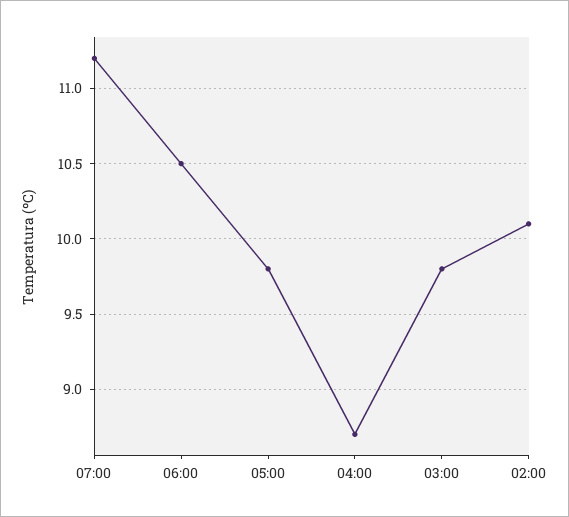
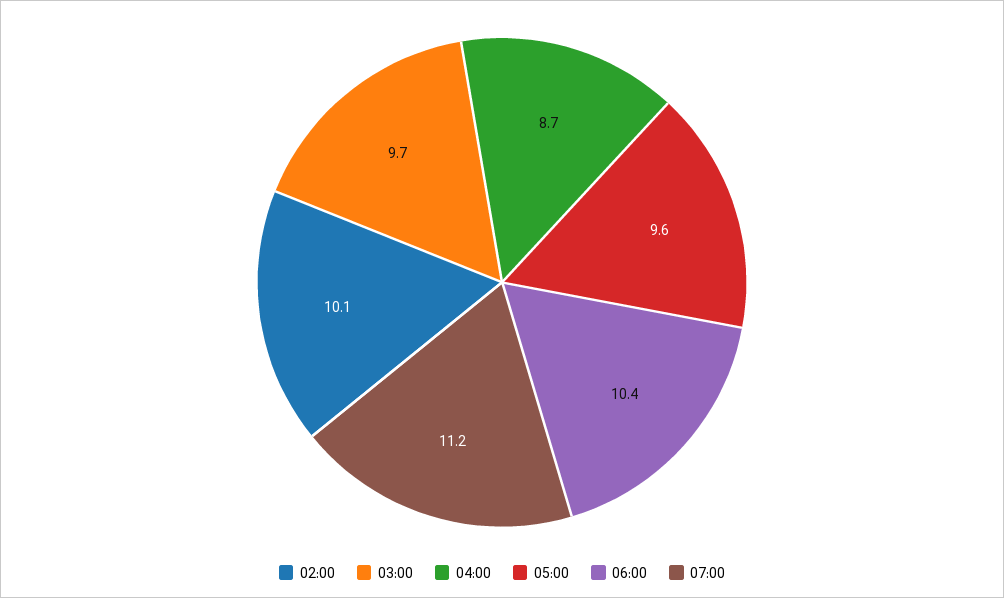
  {
    "07:00": 11.2,
-   "06:00": 10.5,
+   "06:00": 10.4,
-   "05:00": 9.8,
+   "05:00": 9.6,
    "04:00": 8.7,
-   "03:00": 9.8,
+   "03:00": 9.7,
    "02:00": 10.1
  }

